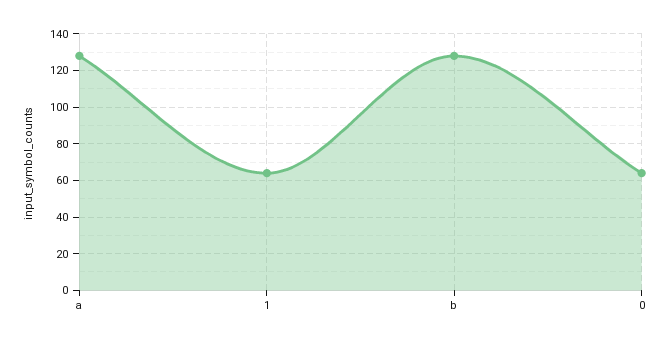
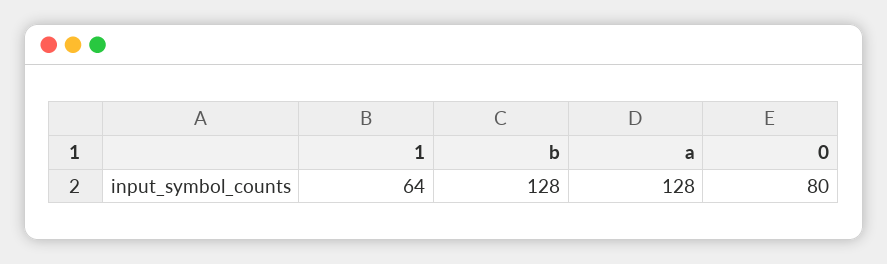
  {
    "a": 128,
    "1": 64,
    "b": 128,
-   "0": 65
+   "0": 80
  }

